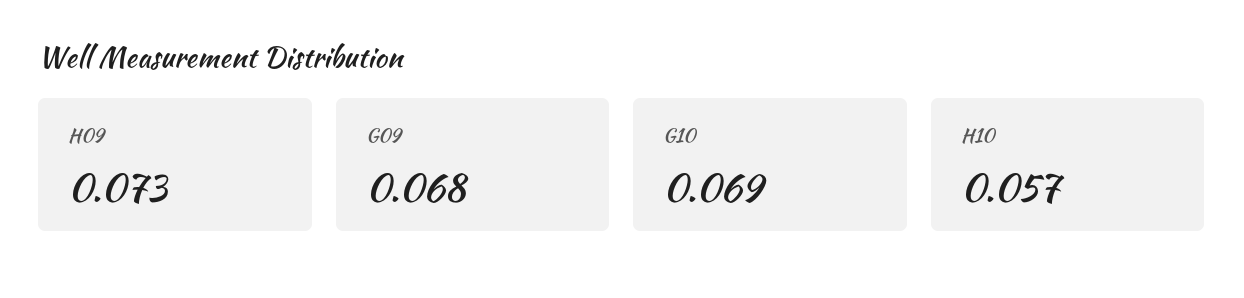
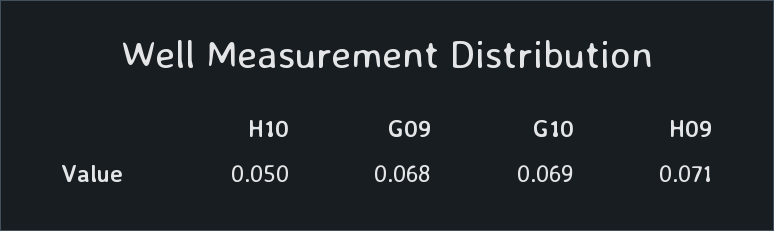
  {
-   "H09": 0.073,
+   "H09": 0.071,
    "G09": 0.068,
    "G10": 0.069,
-   "H10": 0.057
+   "H10": 0.05
  }

